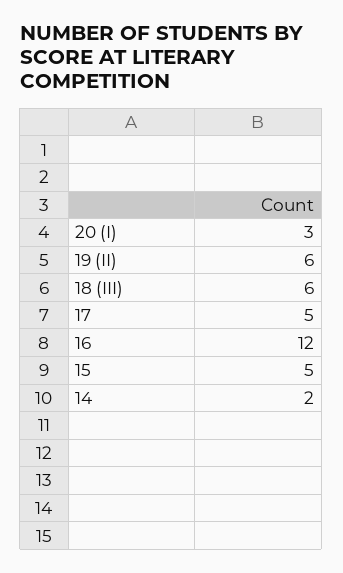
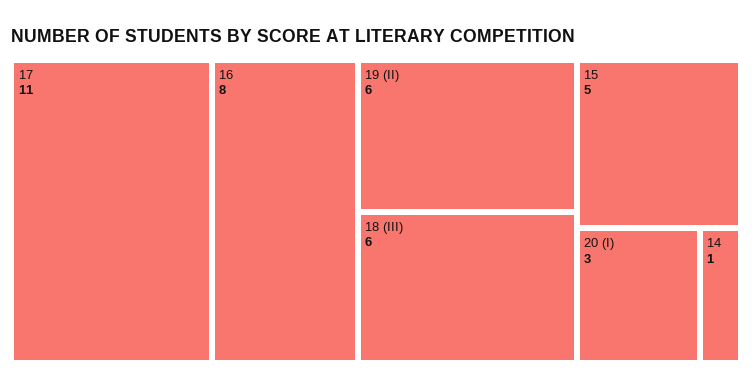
  {
    "20 (I)": 3,
    "19 (II)": 6,
    "18 (III)": 6,
-   "17": 5,
+   "17": 11,
-   "16": 12,
+   "16": 8,
    "15": 5,
-   "14": 2
+   "14": 1
  }

